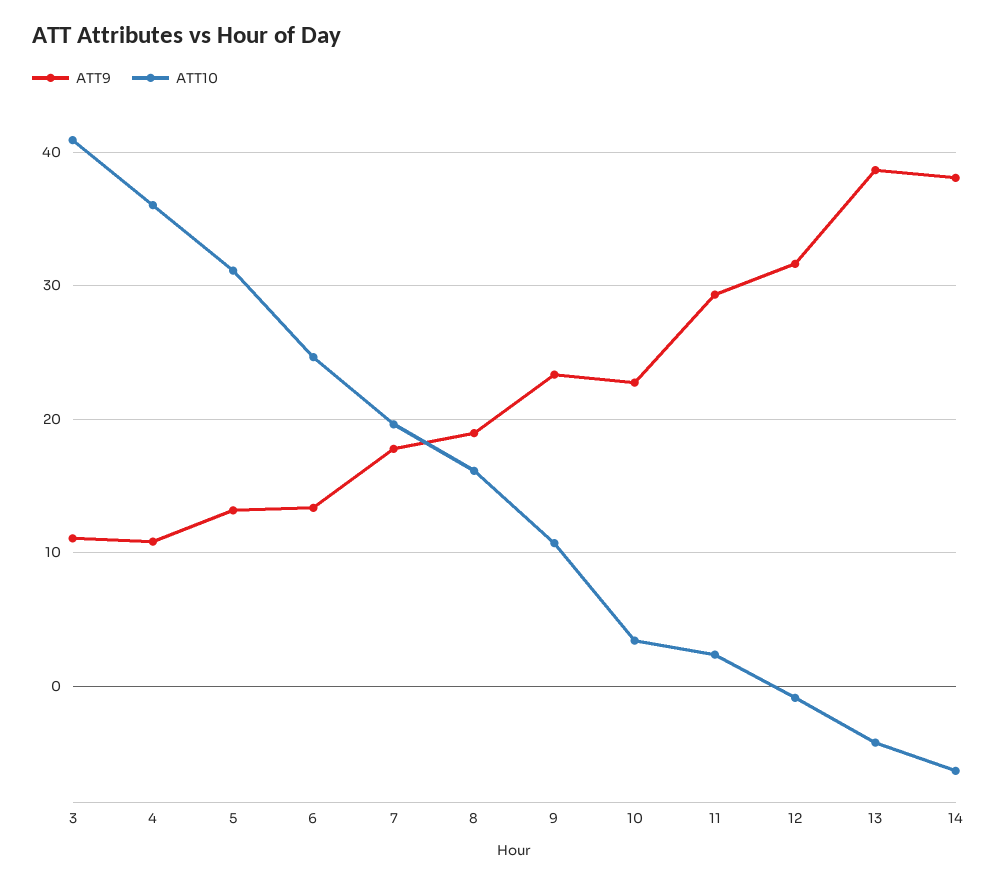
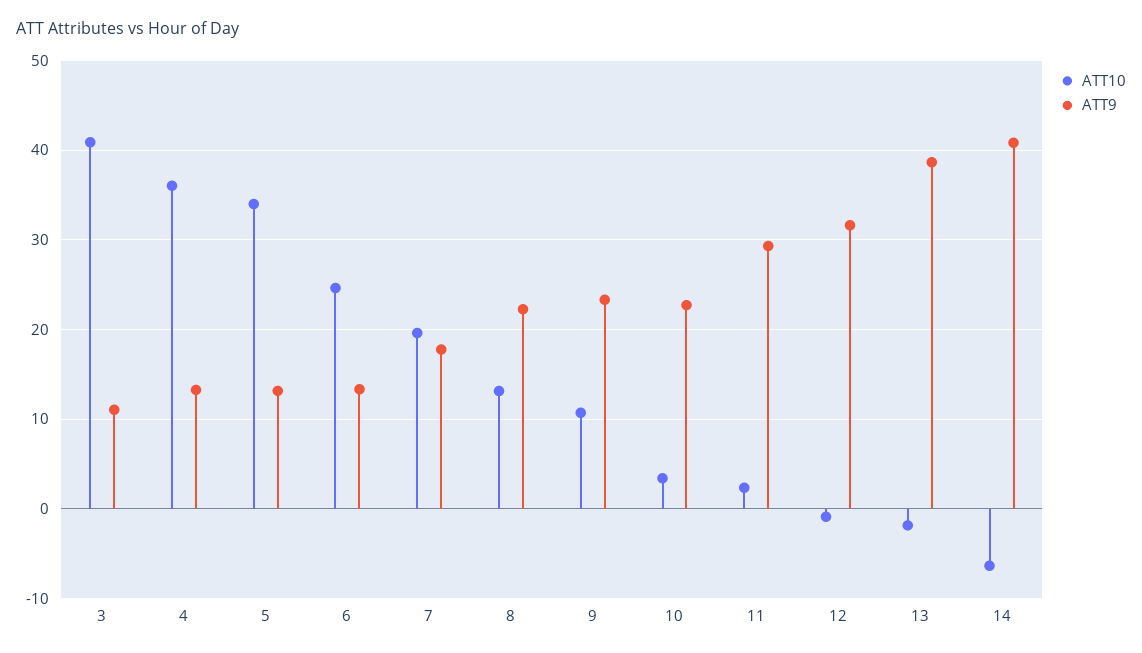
  {
    "ATT9": {
      "3": 11,
-     "4": 11,
+     "4": 13,
      "5": 13,
      "6": 13,
      "7": 18,
-     "8": 19,
+     "8": 22,
      "9": 23,
      "10": 23,
      "11": 29,
      "12": 32,
      "13": 39,
-     "14": 38
+     "14": 41
    },
    "ATT10": {
      "3": 41,
      "4": 36,
-     "5": 31,
+     "5": 34,
      "6": 25,
      "7": 20,
-     "8": 16,
+     "8": 13,
      "9": 11,
      "10": 3,
      "11": 2,
      "12": -1,
-     "13": -4,
+     "13": -2,
      "14": -6
    }
  }

